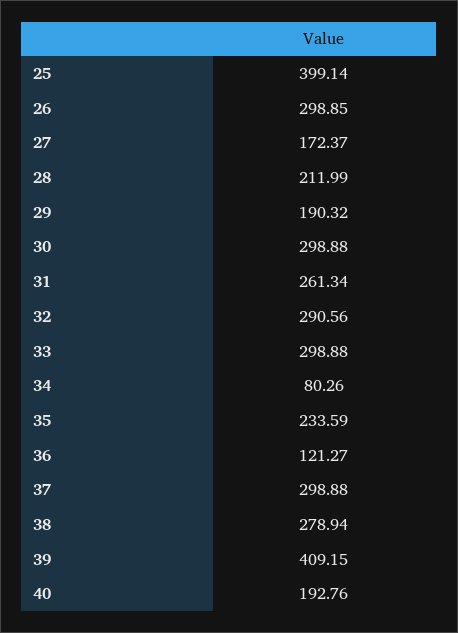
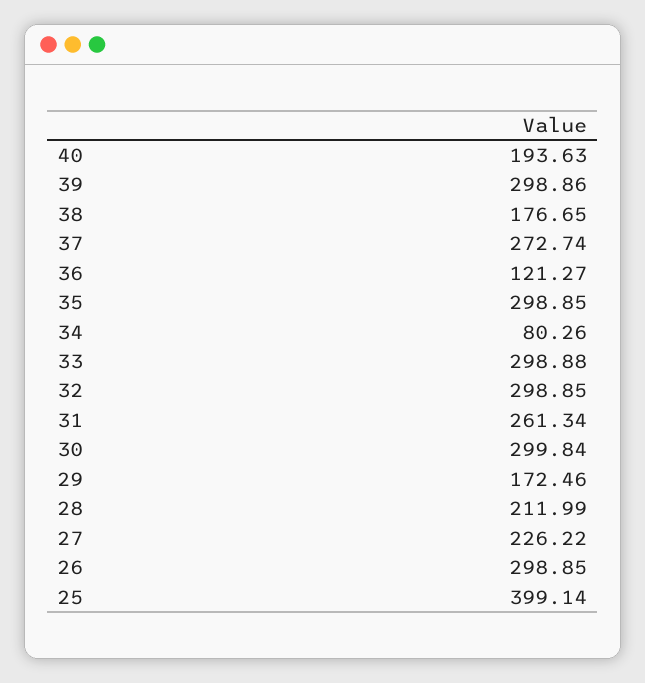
  {
    "25": 399.14,
    "26": 298.85,
-   "27": 172.37,
+   "27": 226.22,
    "28": 211.99,
-   "29": 190.32,
+   "29": 172.46,
-   "30": 298.88,
+   "30": 299.84,
    "31": 261.34,
-   "32": 290.56,
+   "32": 298.85,
    "33": 298.88,
    "34": 80.26,
-   "35": 233.59,
+   "35": 298.85,
    "36": 121.27,
-   "37": 298.88,
+   "37": 272.74,
-   "38": 278.94,
+   "38": 176.65,
-   "39": 409.15,
+   "39": 298.86,
-   "40": 192.76
+   "40": 193.63
  }

